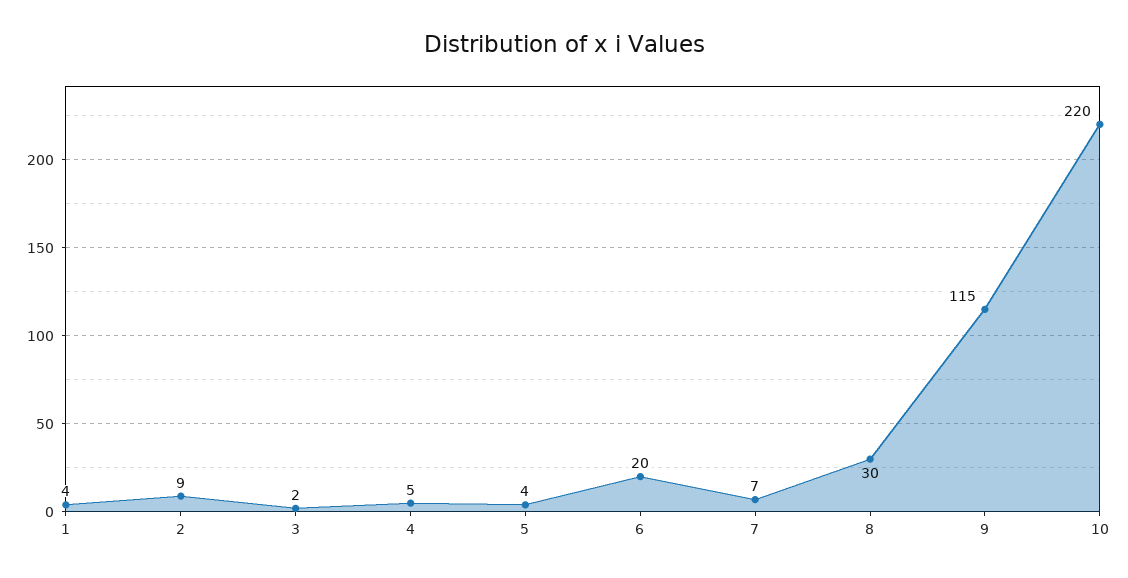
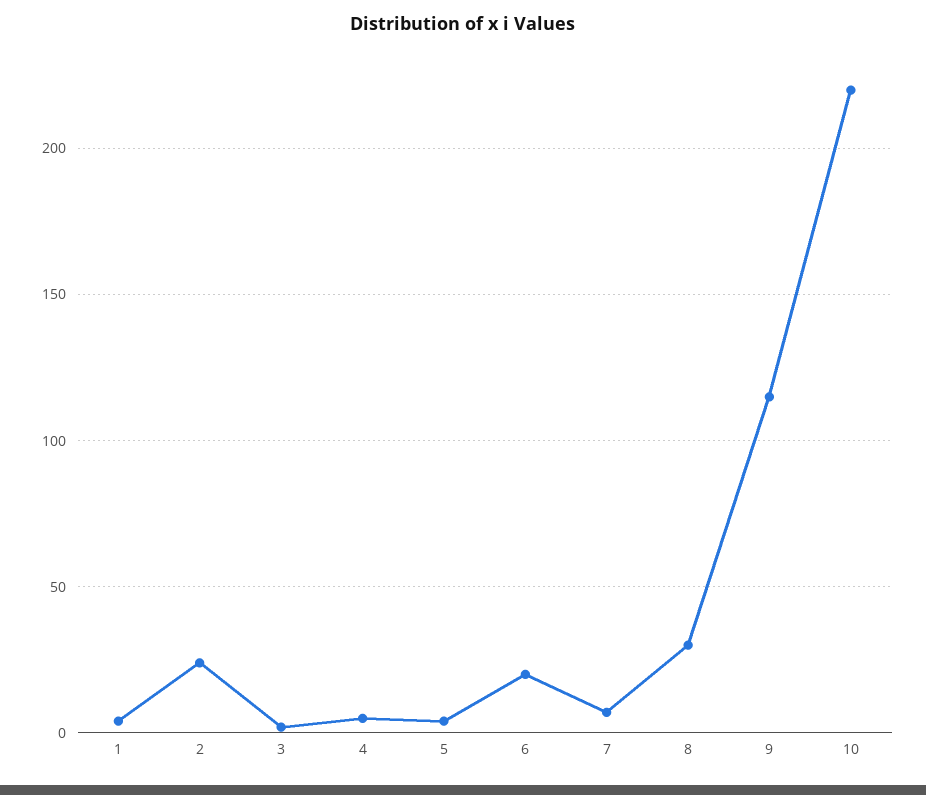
  {
    "1": 4,
-   "2": 9,
+   "2": 25,
    "3": 2,
    "4": 5,
    "5": 4,
    "6": 20,
    "7": 7,
    "8": 30,
    "9": 115,
    "10": 220
  }

